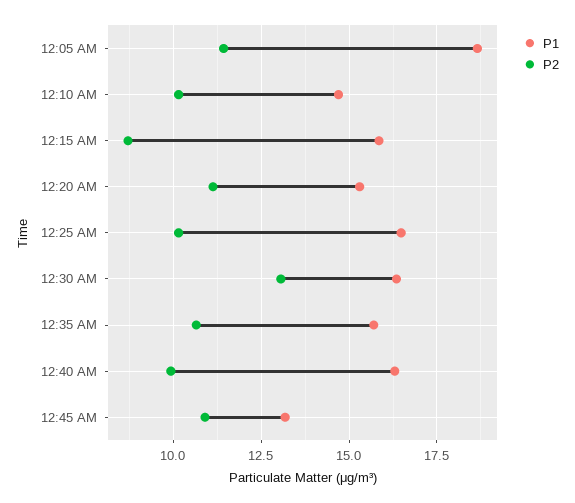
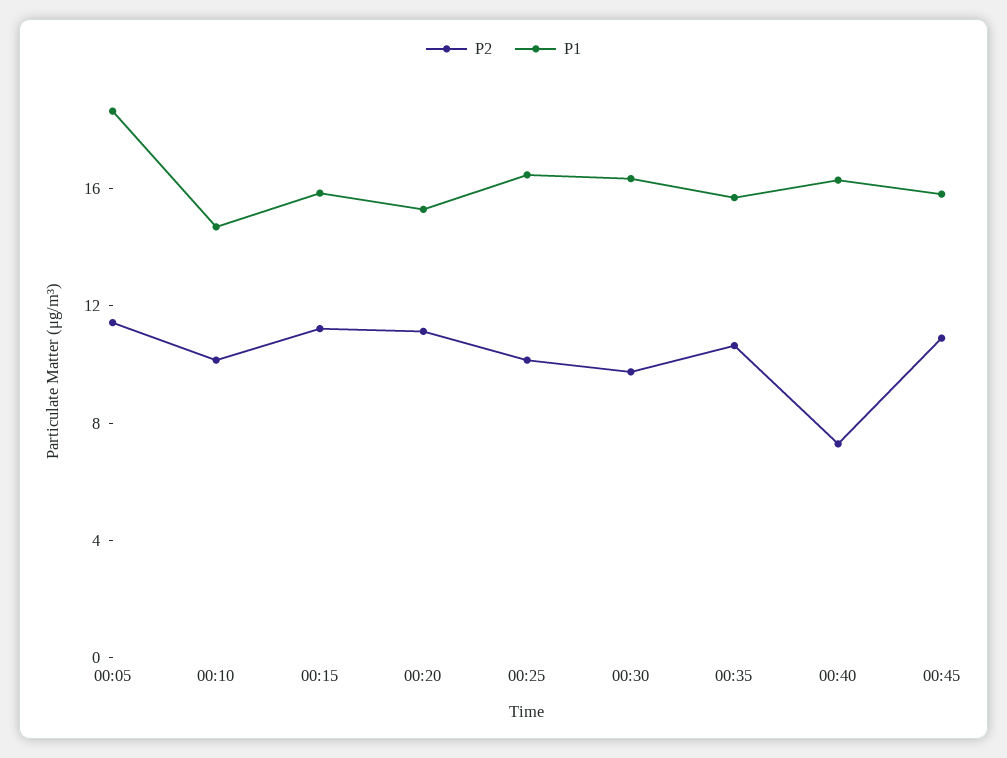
  {
    "P1": {
      "12:05 AM": 18.75,
      "12:10 AM": 14.75,
      "12:15 AM": 15.75,
      "12:20 AM": 15.25,
      "12:25 AM": 16.5,
      "12:30 AM": 16.25,
      "12:35 AM": 15.75,
      "12:40 AM": 16.25,
-     "12:45 AM": 13.25
+     "12:45 AM": 16
    },
    "P2": {
      "12:05 AM": 11.5,
      "12:10 AM": 10.25,
-     "12:15 AM": 8.75,
+     "12:15 AM": 11,
      "12:20 AM": 11.25,
      "12:25 AM": 10.25,
-     "12:30 AM": 13,
+     "12:30 AM": 10,
      "12:35 AM": 10.75,
-     "12:40 AM": 10,
+     "12:40 AM": 7,
      "12:45 AM": 11
    }
  }

